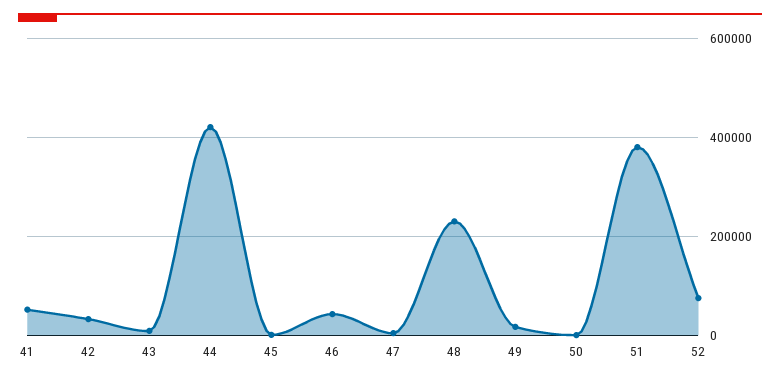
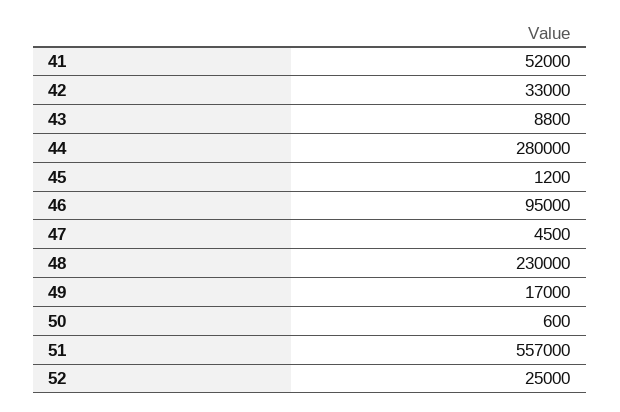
  {
    "41": 52000,
    "42": 33000,
    "43": 8800,
-   "44": 420000,
+   "44": 280000,
    "45": 1200,
-   "46": 40000,
+   "46": 95000,
    "47": 4500,
    "48": 230000,
    "49": 17000,
    "50": 600,
-   "51": 380000,
+   "51": 557000,
-   "52": 80000
+   "52": 25000
  }

